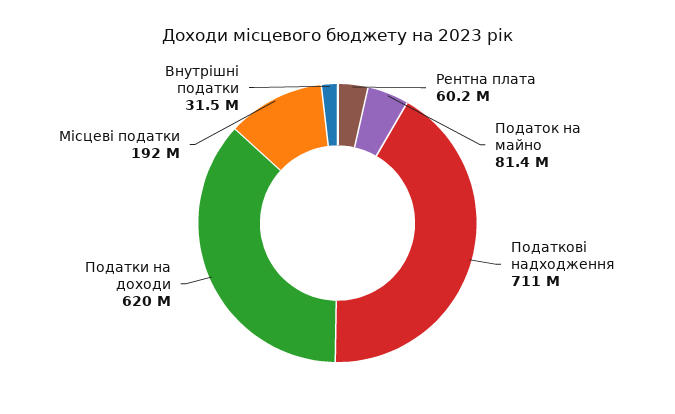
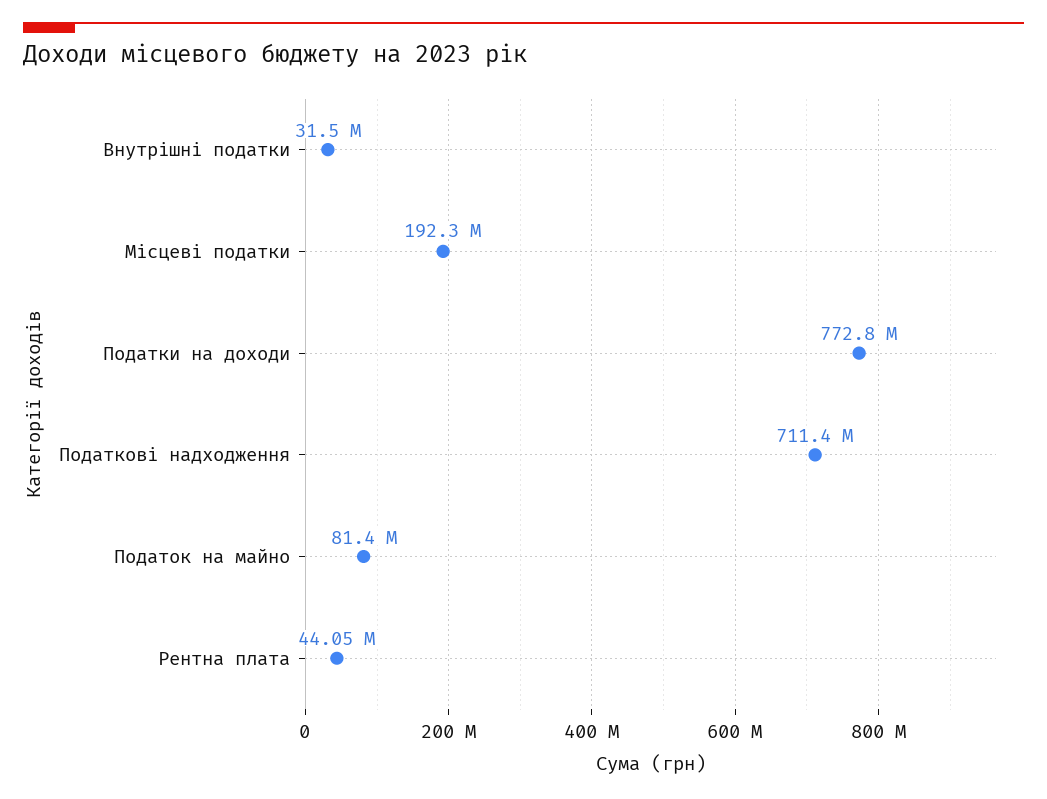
  {
-   "Рентна плата": 60200000,
+   "Рентна плата": 44050000,
    "Податок на майно": 81400000,
    "Податкові надходження": 711400000,
-   "Податки на доходи": 620000000,
+   "Податки на доходи": 772800000,
    "Місцеві податки": 192300000,
    "Внутрішні податки": 31500000
  }

